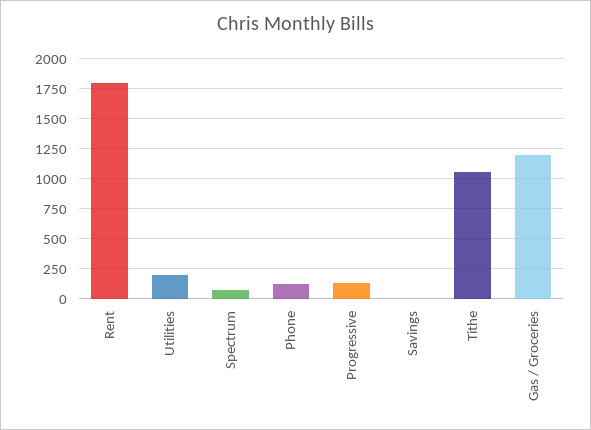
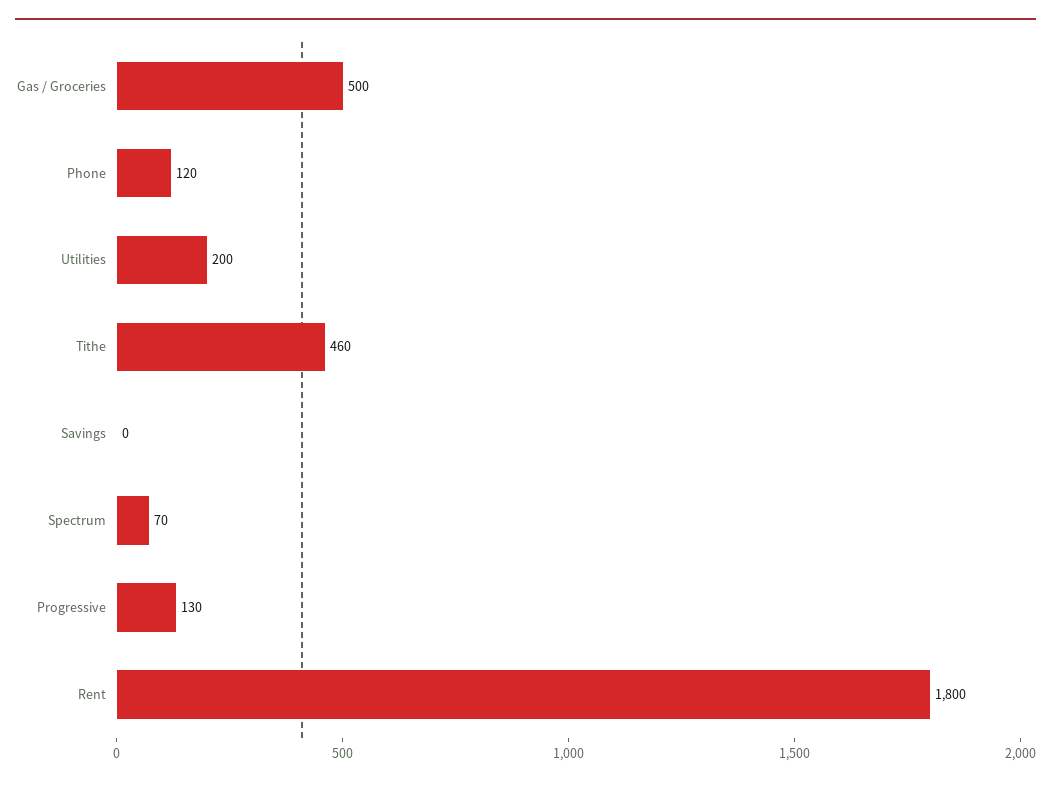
  {
    "Rent": 1800,
    "Utilities": 200,
    "Spectrum": 70,
    "Phone": 120,
    "Progressive": 130,
    "Savings": 0,
-   "Tithe": 1000,
+   "Tithe": 460,
-   "Gas / Groceries": 1250
+   "Gas / Groceries": 500
  }

